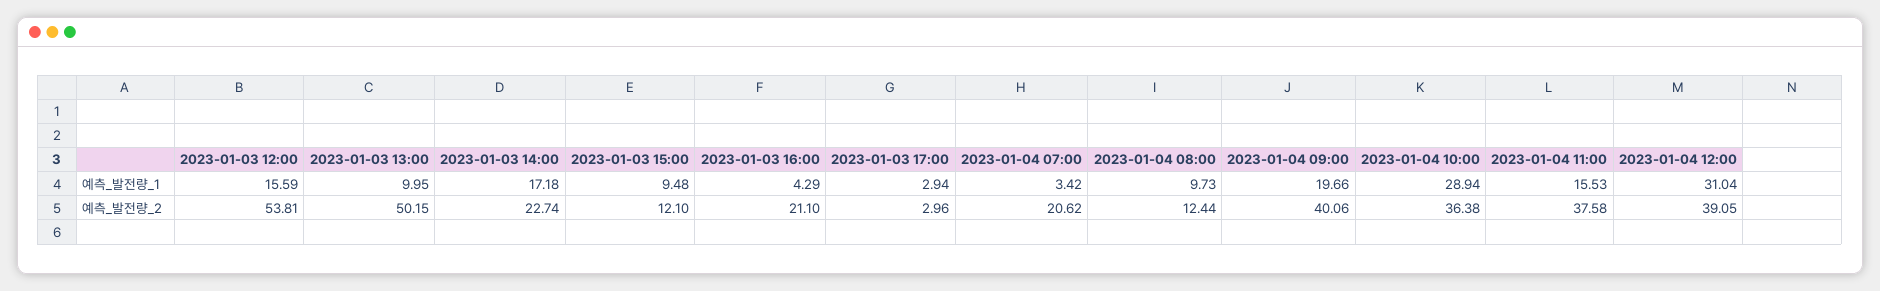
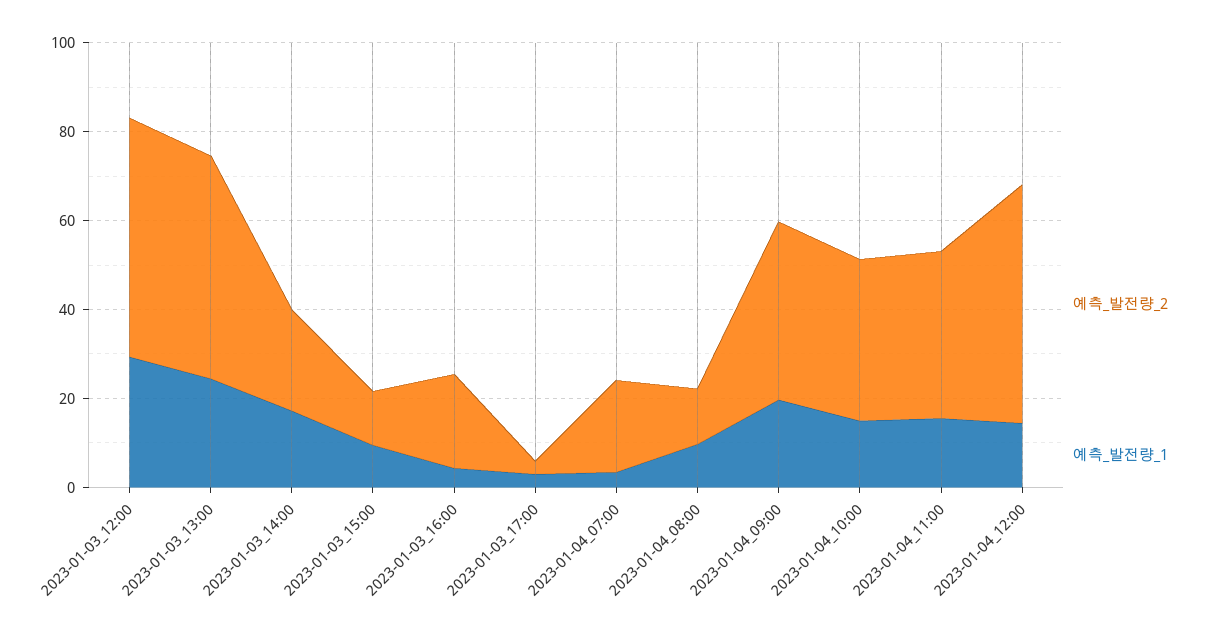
  {
    "예측_발전량_1": {
-     "2023-01-03 12:00": 15.59,
+     "2023-01-03 12:00": 30,
-     "2023-01-03 13:00": 9.95,
+     "2023-01-03 13:00": 25,
      "2023-01-03 14:00": 17.18,
      "2023-01-03 15:00": 9.48,
      "2023-01-03 16:00": 4.29,
      "2023-01-03 17:00": 2.94,
      "2023-01-04 07:00": 3.42,
      "2023-01-04 08:00": 9.73,
      "2023-01-04 09:00": 19.66,
-     "2023-01-04 10:00": 28.94,
+     "2023-01-04 10:00": 15,
      "2023-01-04 11:00": 15.53,
-     "2023-01-04 12:00": 31.04
+     "2023-01-04 12:00": 15
    },
    "예측_발전량_2": {
      "2023-01-03 12:00": 53.81,
      "2023-01-03 13:00": 50.15,
      "2023-01-03 14:00": 22.74,
      "2023-01-03 15:00": 12.1,
      "2023-01-03 16:00": 21.1,
      "2023-01-03 17:00": 2.96,
      "2023-01-04 07:00": 20.62,
      "2023-01-04 08:00": 12.44,
      "2023-01-04 09:00": 40.06,
      "2023-01-04 10:00": 36.38,
      "2023-01-04 11:00": 37.58,
-     "2023-01-04 12:00": 39.05
+     "2023-01-04 12:00": 55
    }
  }

